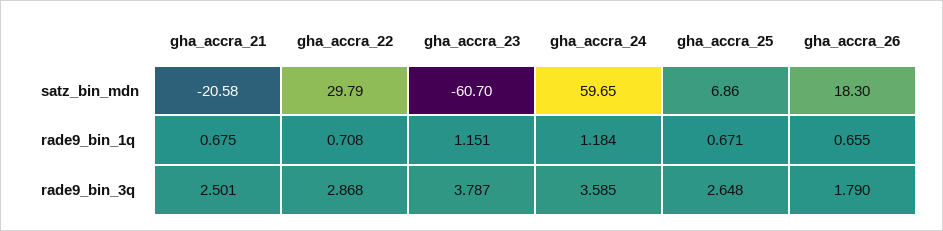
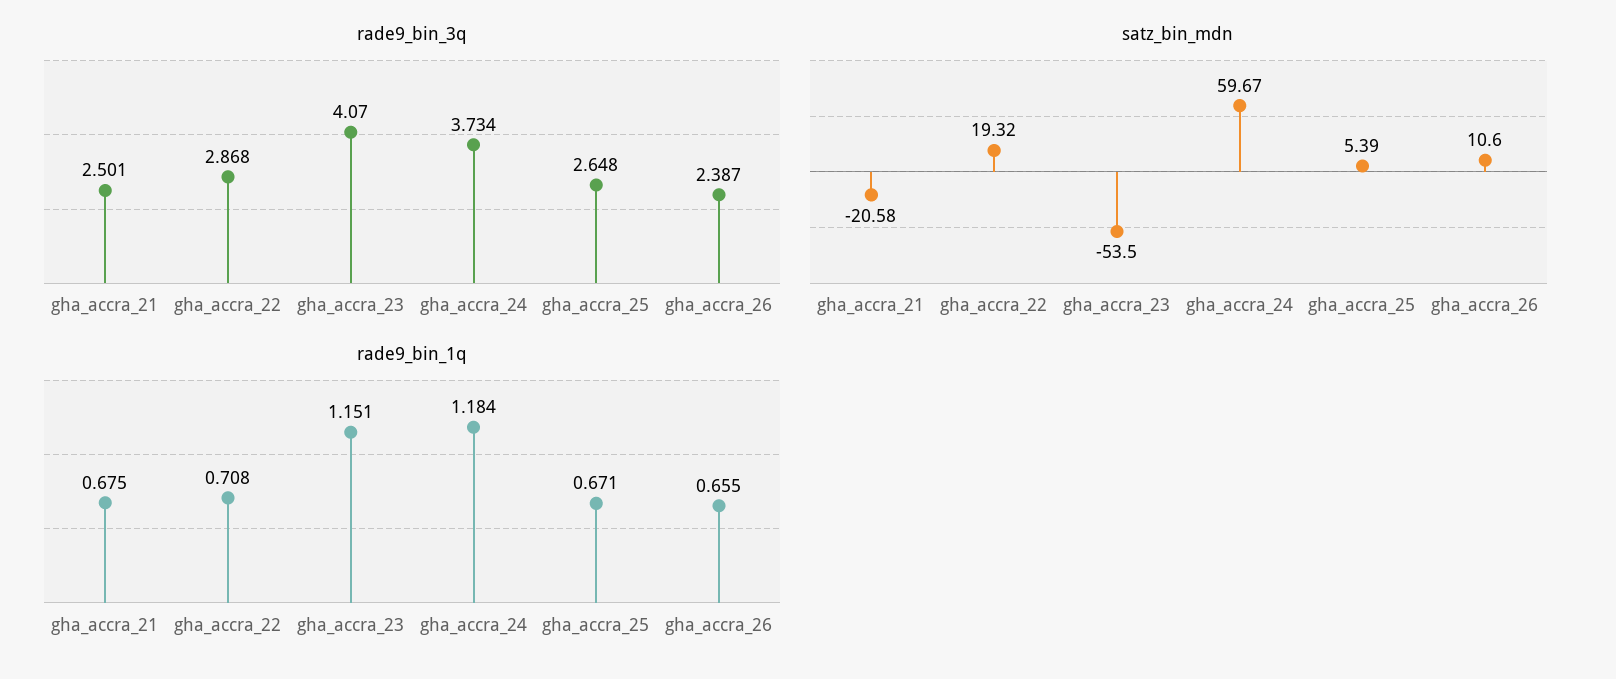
  {
    "satz_bin_mdn": {
      "gha_accra_21": -20.58,
-     "gha_accra_22": 29.79,
+     "gha_accra_22": 19.32,
-     "gha_accra_23": -60.7,
+     "gha_accra_23": -53.5,
-     "gha_accra_24": 59.65,
+     "gha_accra_24": 59.67,
-     "gha_accra_25": 6.86,
+     "gha_accra_25": 5.39,
-     "gha_accra_26": 18.3
+     "gha_accra_26": 10.6
    },
    "rade9_bin_1q": {
      "gha_accra_21": 0.675,
      "gha_accra_22": 0.708,
      "gha_accra_23": 1.151,
      "gha_accra_24": 1.184,
      "gha_accra_25": 0.671,
      "gha_accra_26": 0.655
    },
    "rade9_bin_3q": {
      "gha_accra_21": 2.501,
      "gha_accra_22": 2.868,
-     "gha_accra_23": 3.787,
+     "gha_accra_23": 4.07,
-     "gha_accra_24": 3.585,
+     "gha_accra_24": 3.734,
      "gha_accra_25": 2.648,
-     "gha_accra_26": 1.79
+     "gha_accra_26": 2.387
    }
  }

